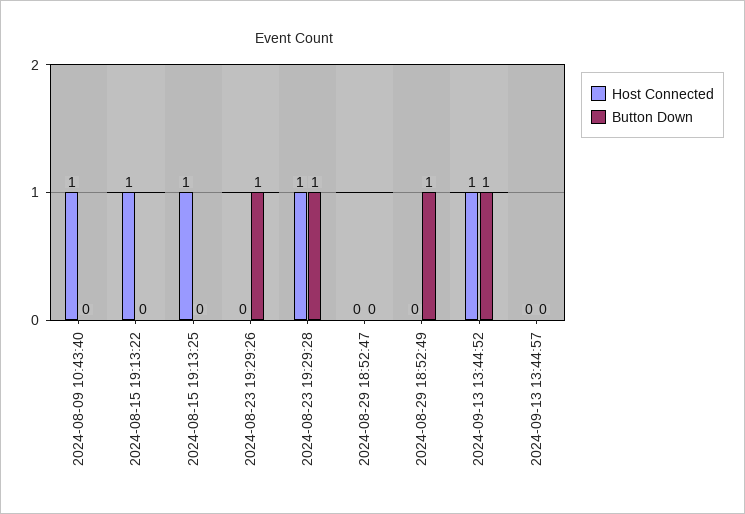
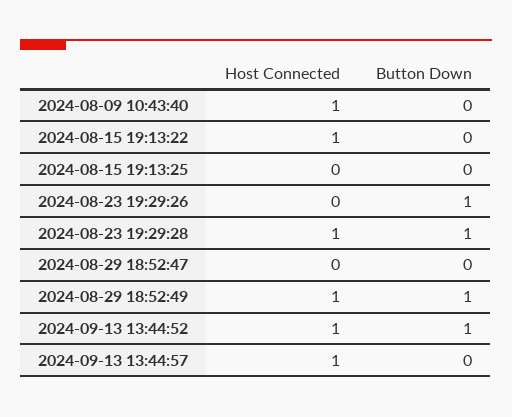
  {
    "Host Connected": {
      "2024-08-09 10:43:40": 1,
      "2024-08-15 19:13:22": 1,
-     "2024-08-15 19:13:25": 1,
+     "2024-08-15 19:13:25": 0,
      "2024-08-23 19:29:26": 0,
      "2024-08-23 19:29:28": 1,
      "2024-08-29 18:52:47": 0,
-     "2024-08-29 18:52:49": 0,
+     "2024-08-29 18:52:49": 1,
      "2024-09-13 13:44:52": 1,
-     "2024-09-13 13:44:57": 0
+     "2024-09-13 13:44:57": 1
    },
    "Button Down": {
      "2024-08-09 10:43:40": 0,
      "2024-08-15 19:13:22": 0,
      "2024-08-15 19:13:25": 0,
      "2024-08-23 19:29:26": 1,
      "2024-08-23 19:29:28": 1,
      "2024-08-29 18:52:47": 0,
      "2024-08-29 18:52:49": 1,
      "2024-09-13 13:44:52": 1,
      "2024-09-13 13:44:57": 0
    }
  }

